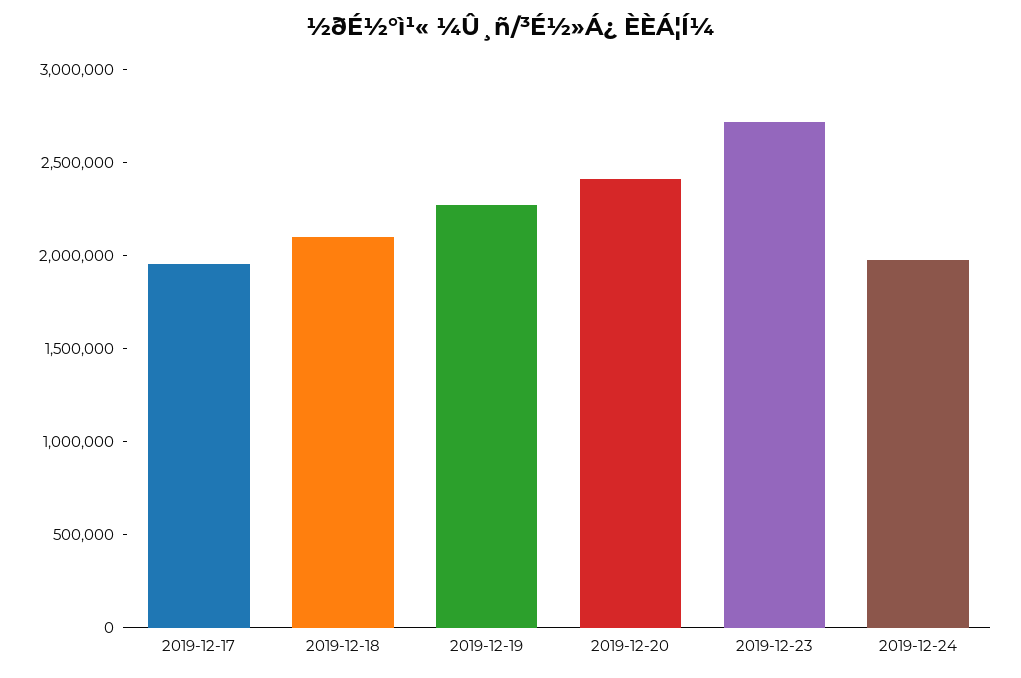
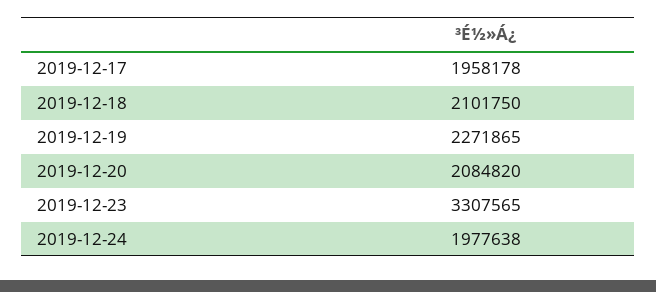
  {
    "2019-12-17": 1958178,
    "2019-12-18": 2101750,
    "2019-12-19": 2271865,
-   "2019-12-20": 2400000,
+   "2019-12-20": 2084820,
-   "2019-12-23": 2700000,
+   "2019-12-23": 3307565,
    "2019-12-24": 1977638
  }

